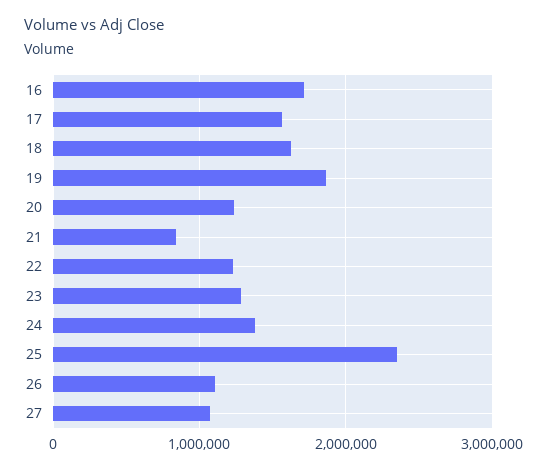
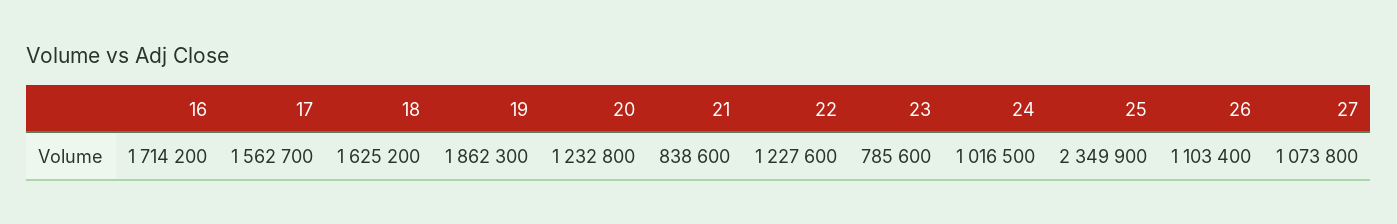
  {
    "16": 1714200,
    "17": 1562700,
    "18": 1625200,
    "19": 1862300,
    "20": 1232800,
    "21": 838600,
    "22": 1227600,
-   "23": 1300000,
+   "23": 785600,
-   "24": 1400000,
+   "24": 1016500,
    "25": 2349900,
    "26": 1103400,
    "27": 1073800
  }

